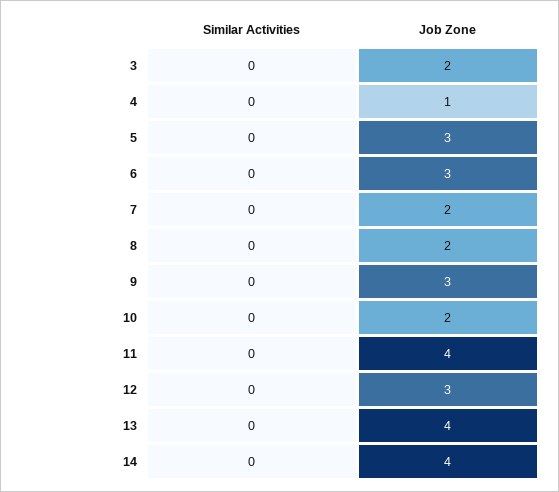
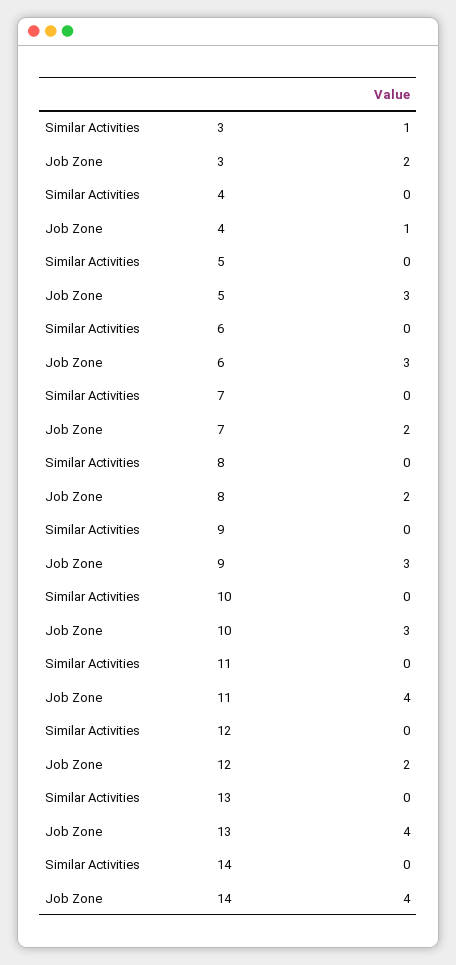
  {
    "Similar Activities": {
-     "3": 0,
+     "3": 1,
      "4": 0,
      "5": 0,
      "6": 0,
      "7": 0,
      "8": 0,
      "9": 0,
      "10": 0,
      "11": 0,
      "12": 0,
      "13": 0,
      "14": 0
    },
    "Job Zone": {
      "3": 2,
      "4": 1,
      "5": 3,
      "6": 3,
      "7": 2,
      "8": 2,
      "9": 3,
-     "10": 2,
+     "10": 3,
      "11": 4,
-     "12": 3,
+     "12": 2,
      "13": 4,
      "14": 4
    }
  }

